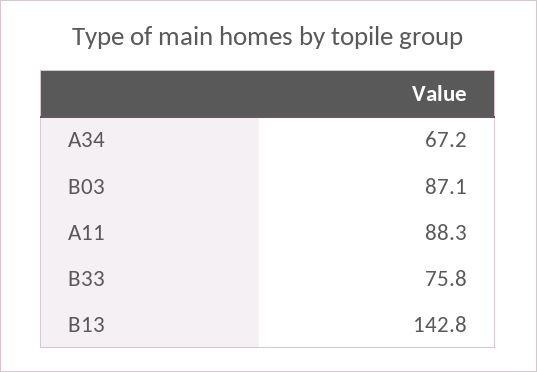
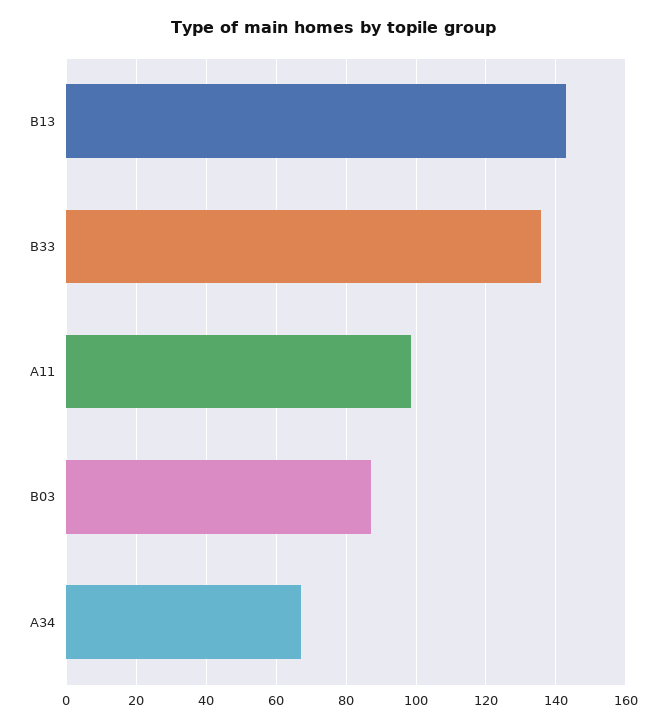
  {
    "A34": 67.2,
    "B03": 87.1,
-   "A11": 88.3,
+   "A11": 98,
-   "B33": 75.8,
+   "B33": 136,
    "B13": 142.8
  }

